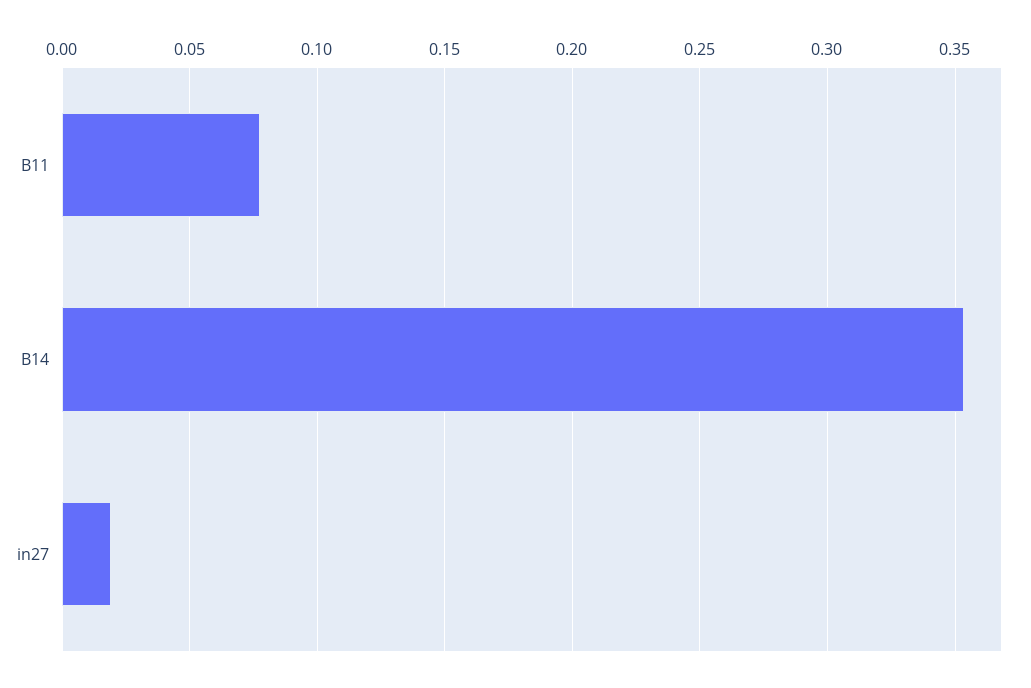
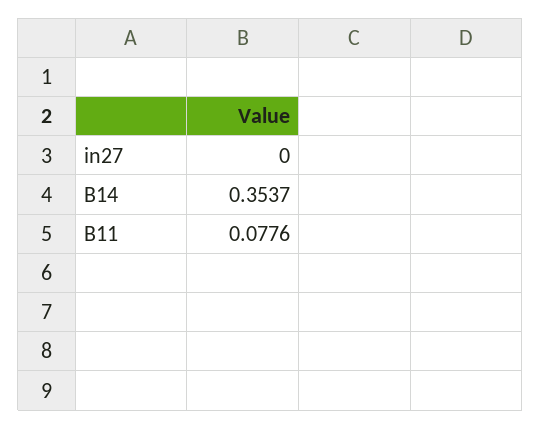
  {
    "B11": 0.0776,
    "B14": 0.3537,
-   "in27": 0.02
+   "in27": 0
  }

